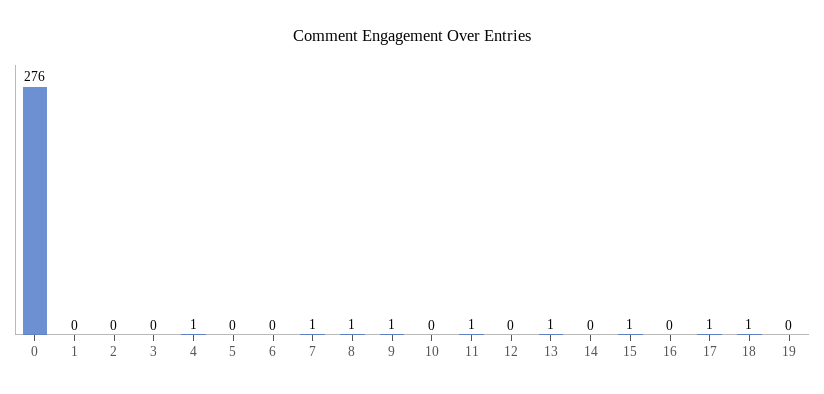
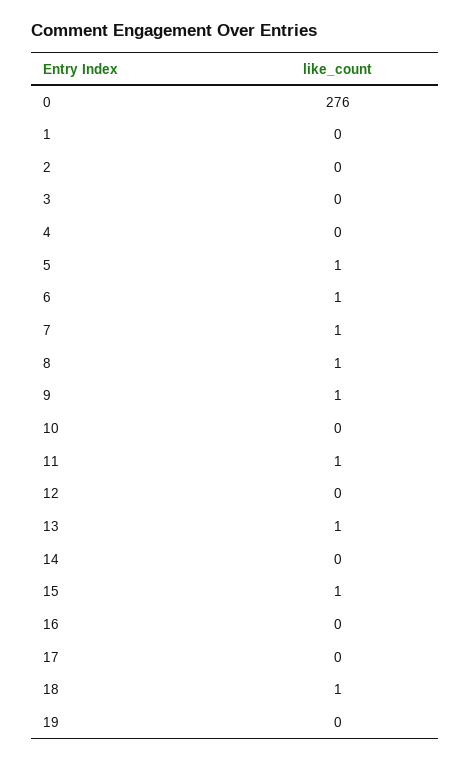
  {
    "0": 276,
    "1": 0,
    "2": 0,
    "3": 0,
-   "4": 1,
+   "4": 0,
-   "5": 0,
+   "5": 1,
-   "6": 0,
+   "6": 1,
    "7": 1,
    "8": 1,
    "9": 1,
    "10": 0,
    "11": 1,
    "12": 0,
    "13": 1,
    "14": 0,
    "15": 1,
    "16": 0,
-   "17": 1,
+   "17": 0,
    "18": 1,
    "19": 0
  }

